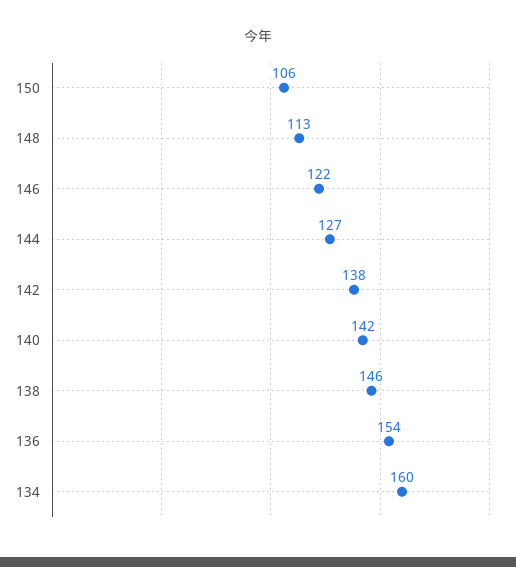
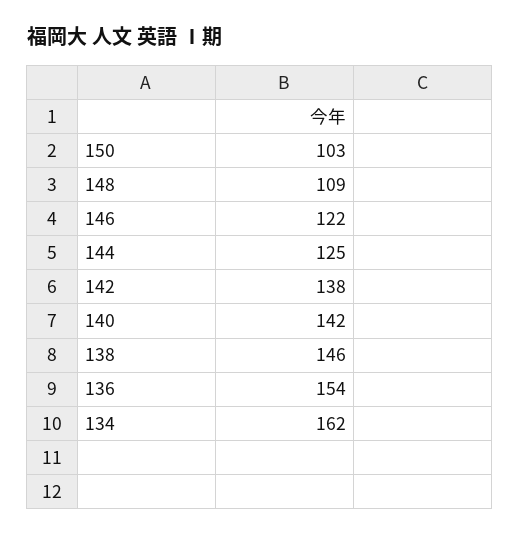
  {
-   "150": 106,
+   "150": 103,
-   "148": 113,
+   "148": 109,
    "146": 122,
-   "144": 127,
+   "144": 125,
    "142": 138,
    "140": 142,
    "138": 146,
    "136": 154,
-   "134": 160
+   "134": 162
  }

